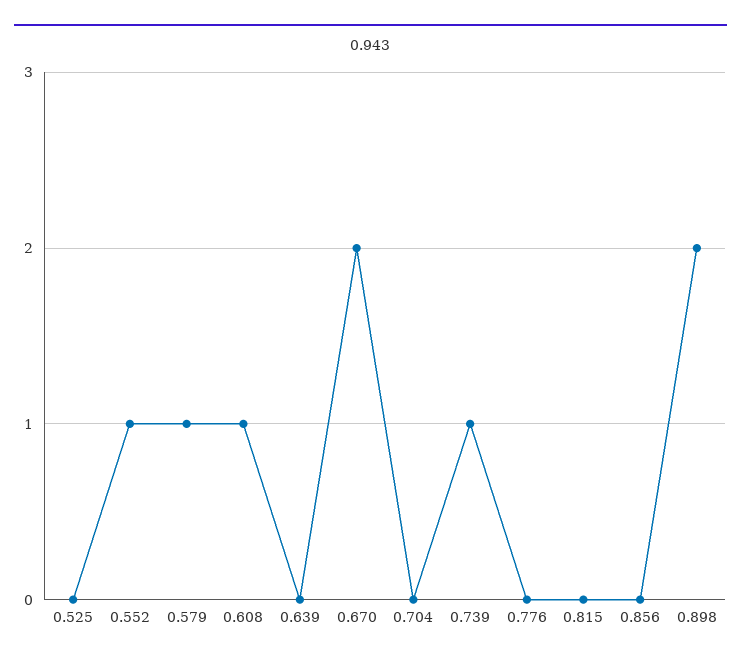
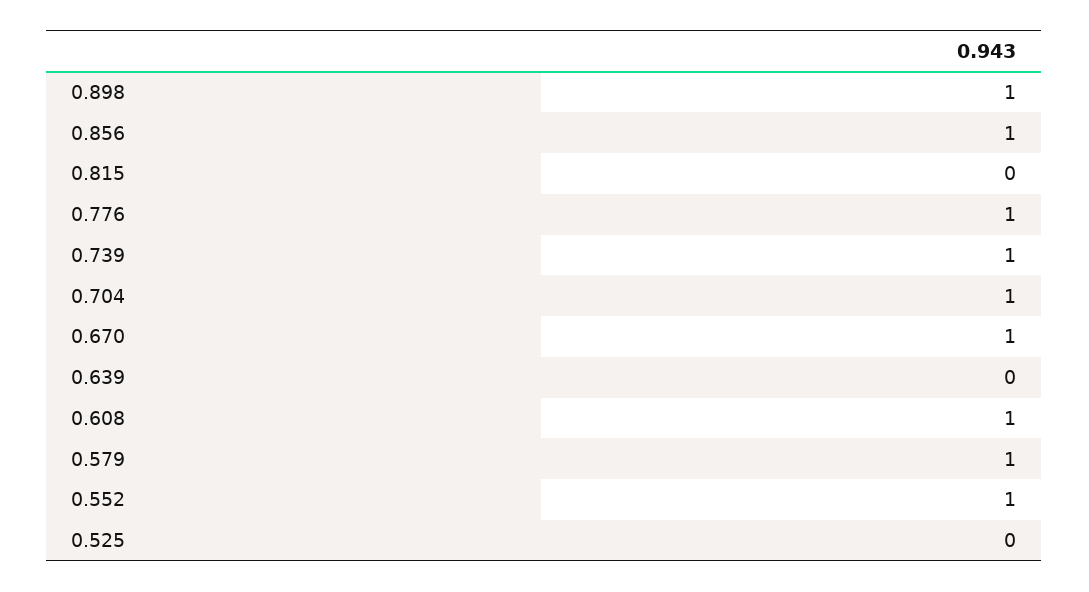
  {
    "0.525": 0,
    "0.552": 1,
    "0.579": 1,
    "0.608": 1,
    "0.639": 0,
-   "0.670": 2,
+   "0.670": 1,
-   "0.704": 0,
+   "0.704": 1,
    "0.739": 1,
-   "0.776": 0,
+   "0.776": 1,
    "0.815": 0,
-   "0.856": 0,
+   "0.856": 1,
-   "0.898": 2
+   "0.898": 1
  }

